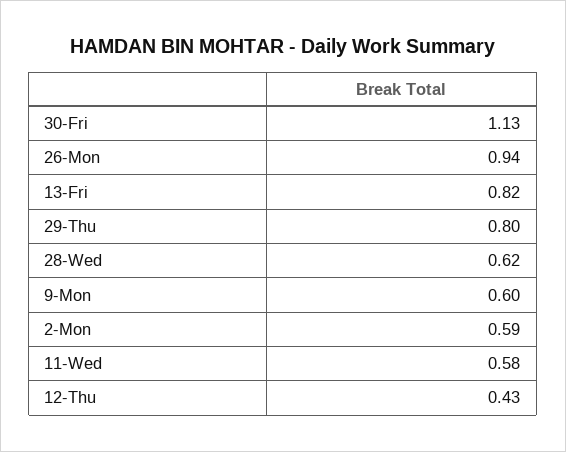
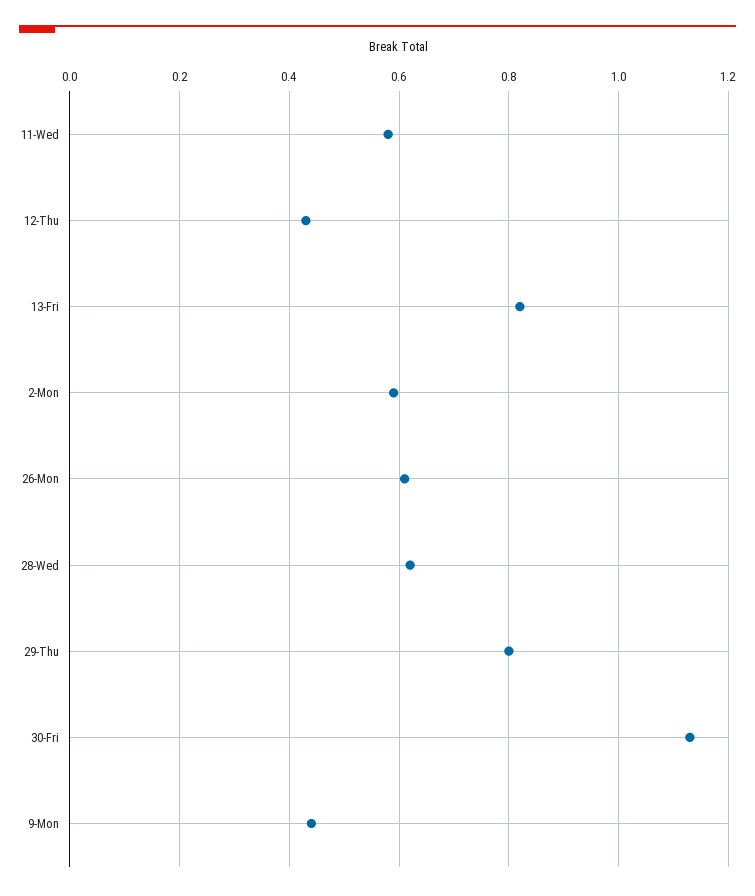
  {
    "30-Fri": 1.13,
-   "26-Mon": 0.94,
+   "26-Mon": 0.6,
    "13-Fri": 0.82,
    "29-Thu": 0.8,
    "28-Wed": 0.62,
-   "9-Mon": 0.6,
+   "9-Mon": 0.45,
    "2-Mon": 0.59,
    "11-Wed": 0.58,
    "12-Thu": 0.43
  }

